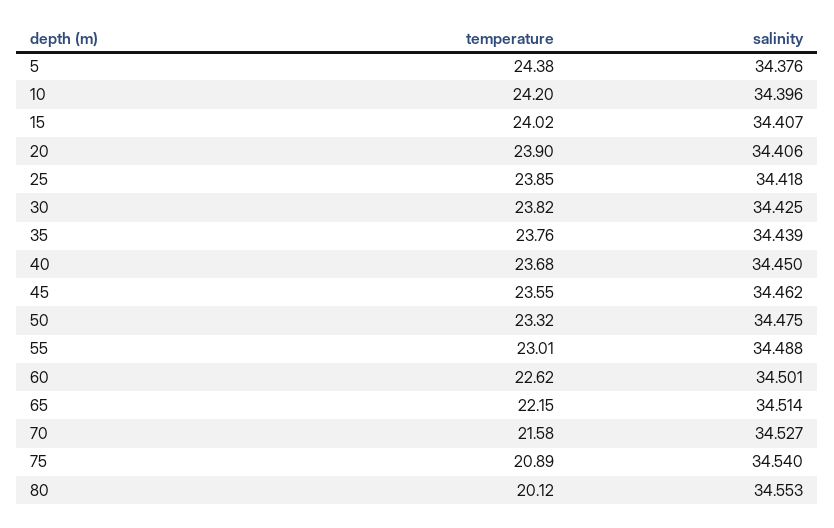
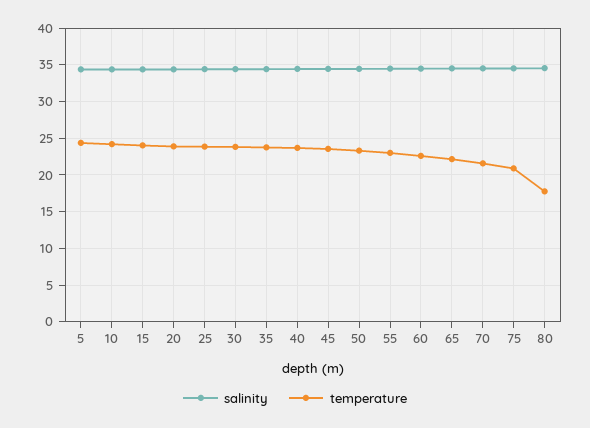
  {
    "temperature": {
      "5": 24.38,
      "10": 24.2,
      "15": 24.02,
      "20": 23.9,
      "25": 23.85,
      "30": 23.82,
      "35": 23.76,
      "40": 23.68,
      "45": 23.55,
      "50": 23.32,
      "55": 23.01,
      "60": 22.62,
      "65": 22.15,
      "70": 21.58,
      "75": 20.89,
-     "80": 20.12
+     "80": 18
    },
    "salinity": {
      "5": 34.376,
      "10": 34.396,
      "15": 34.407,
      "20": 34.406,
      "25": 34.418,
      "30": 34.425,
      "35": 34.439,
      "40": 34.45,
      "45": 34.462,
      "50": 34.475,
      "55": 34.488,
      "60": 34.501,
      "65": 34.514,
      "70": 34.527,
      "75": 34.54,
      "80": 34.553
    }
  }

